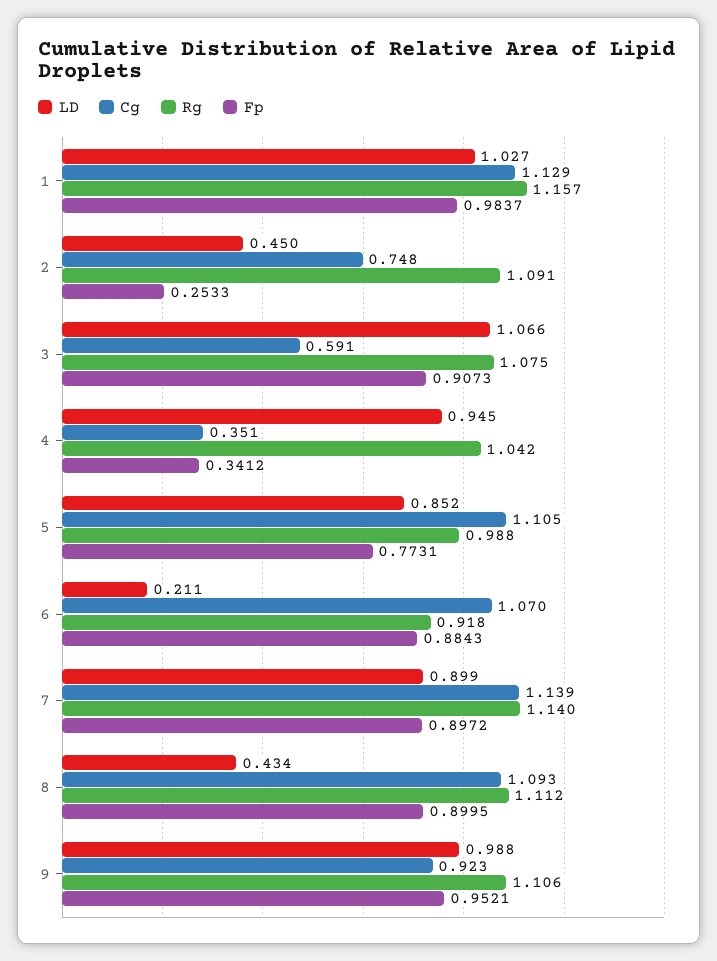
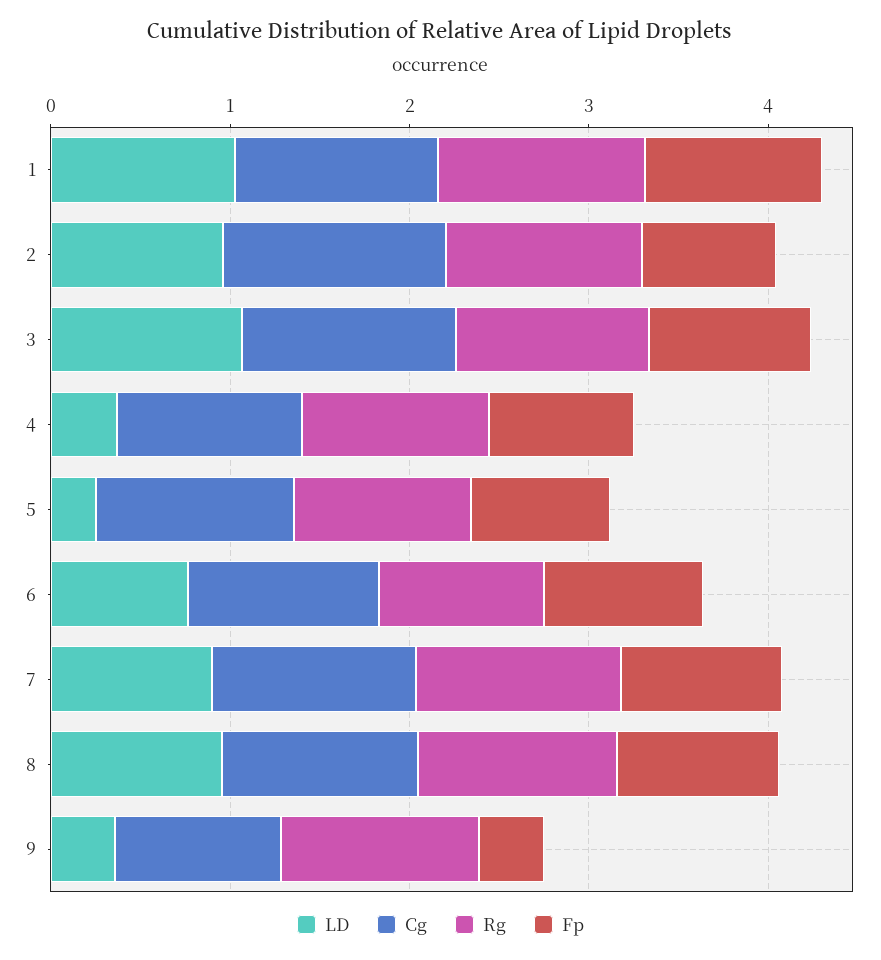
  {
    "LD": {
      "1": 1.027,
-     "2": 0.45,
+     "2": 1,
      "3": 1.066,
-     "4": 0.945,
+     "4": 0.4,
-     "5": 0.852,
+     "5": 0.2,
-     "6": 0.211,
+     "6": 0.8,
      "7": 0.899,
-     "8": 0.434,
+     "8": 1,
-     "9": 0.988
+     "9": 0.4
    },
    "Cg": {
      "1": 1.129,
-     "2": 0.748,
+     "2": 1.2,
-     "3": 0.591,
+     "3": 1.2,
-     "4": 0.351,
+     "4": 1,
      "5": 1.105,
      "6": 1.07,
      "7": 1.139,
      "8": 1.093,
      "9": 0.923
    },
    "Rg": {
      "1": 1.157,
      "2": 1.091,
      "3": 1.075,
      "4": 1.042,
      "5": 0.988,
      "6": 0.918,
      "7": 1.14,
      "8": 1.112,
      "9": 1.106
    },
    "Fp": {
      "1": 0.9837,
-     "2": 0.2533,
+     "2": 0.8,
      "3": 0.9073,
-     "4": 0.3412,
+     "4": 0.8,
      "5": 0.7731,
      "6": 0.8843,
      "7": 0.8972,
      "8": 0.8995,
-     "9": 0.9521
+     "9": 0.4
    }
  }

